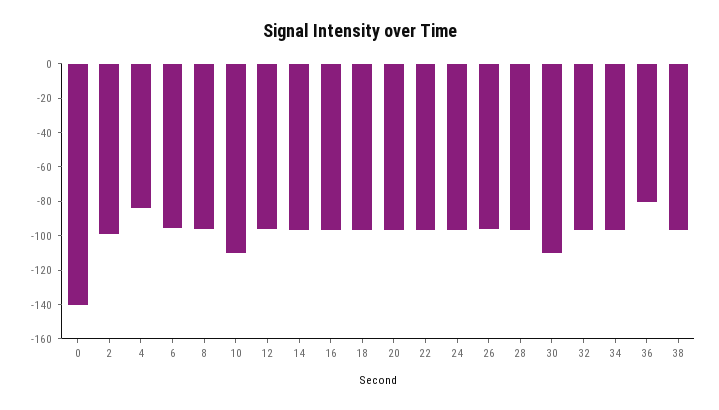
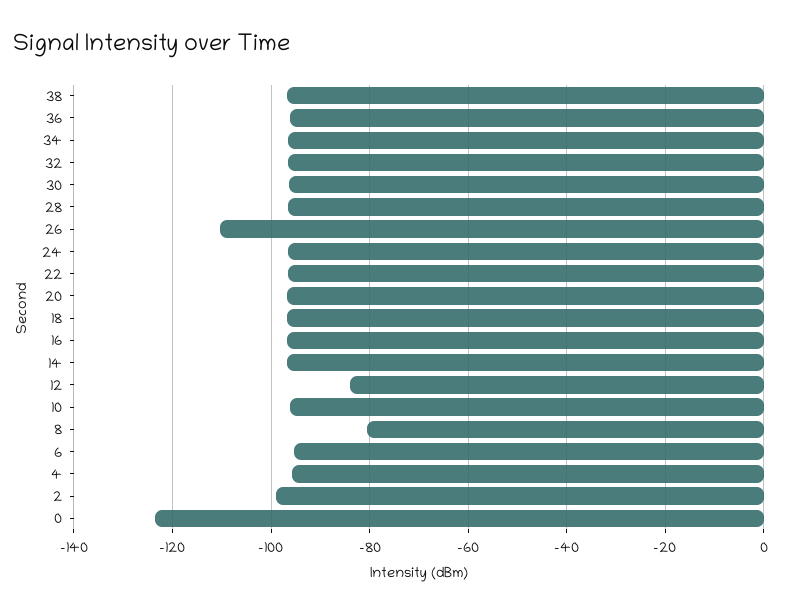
  {
-   "0": -140,
+   "0": -124,
    "2": -98,
-   "4": -85,
+   "4": -96,
    "6": -96,
-   "8": -95,
+   "8": -80,
-   "10": -110,
+   "10": -96,
-   "12": -95,
+   "12": -84,
    "14": -96,
    "16": -96,
    "18": -96,
    "20": -96,
    "22": -96,
    "24": -96,
-   "26": -95,
+   "26": -110,
    "28": -96,
-   "30": -110,
+   "30": -96,
    "32": -96,
    "34": -96,
-   "36": -80,
+   "36": -96,
    "38": -96
  }

